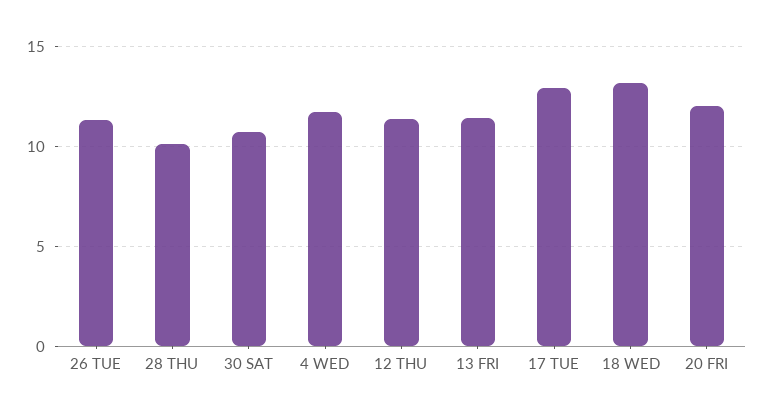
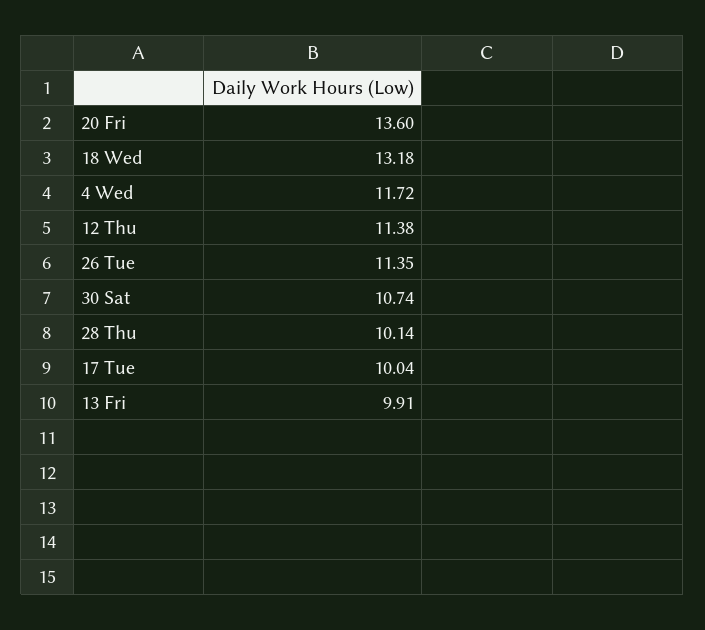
  {
    "26 TUE": 11.35,
    "28 THU": 10.14,
    "30 SAT": 10.74,
    "4 WED": 11.72,
    "12 THU": 11.38,
-   "13 FRI": 11.5,
+   "13 FRI": 9.91,
-   "17 TUE": 13,
+   "17 TUE": 10.04,
    "18 WED": 13.18,
-   "20 FRI": 12
+   "20 FRI": 13.6
  }

